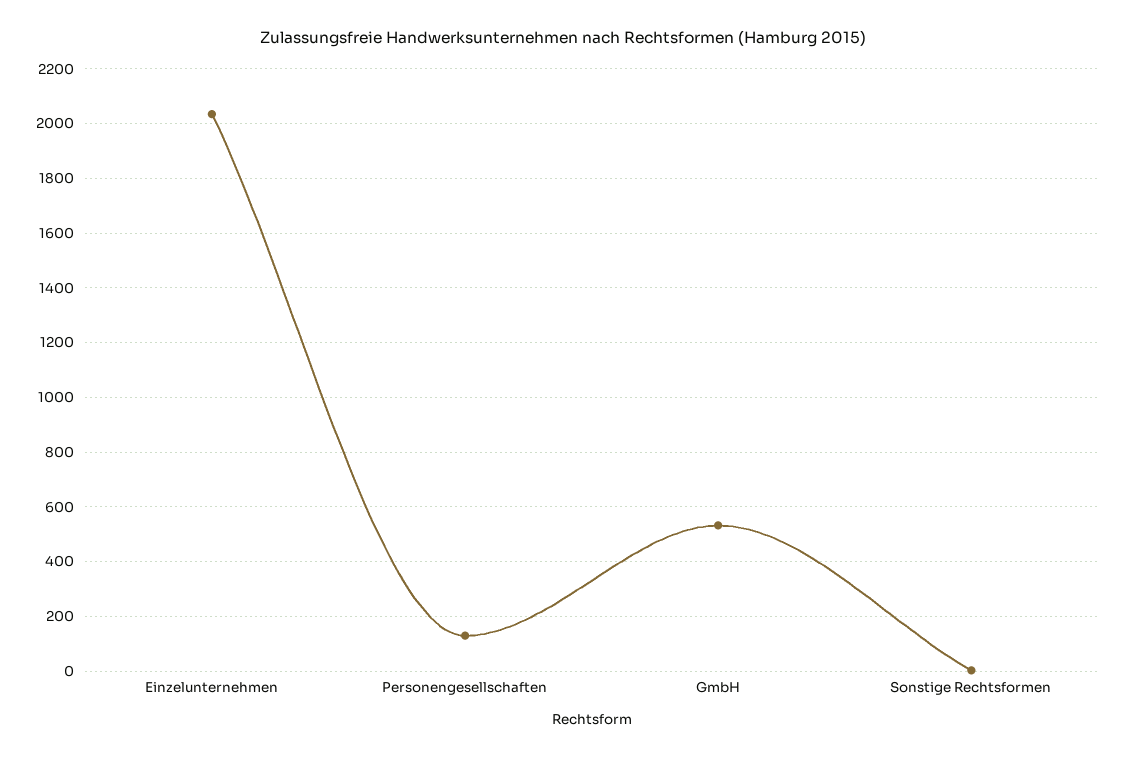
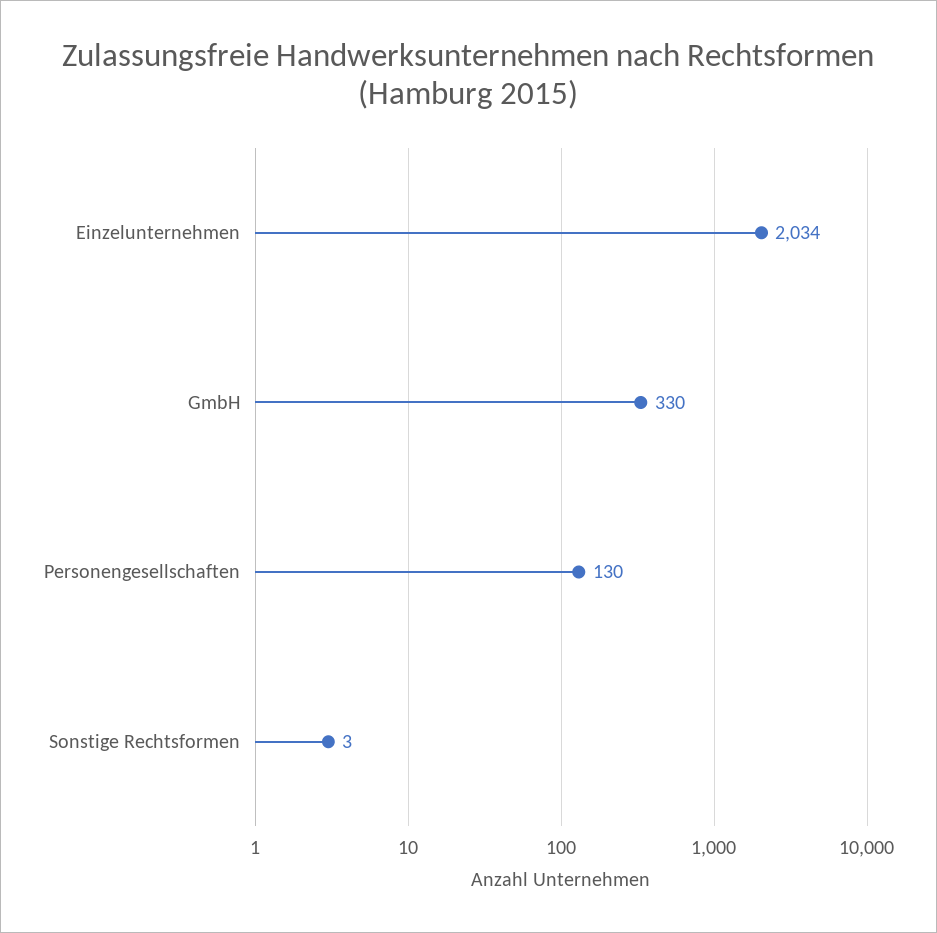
  {
    "Einzelunternehmen": 2034,
    "Personengesellschaften": 130,
-   "GmbH": 525,
+   "GmbH": 330,
    "Sonstige Rechtsformen": 3
  }

